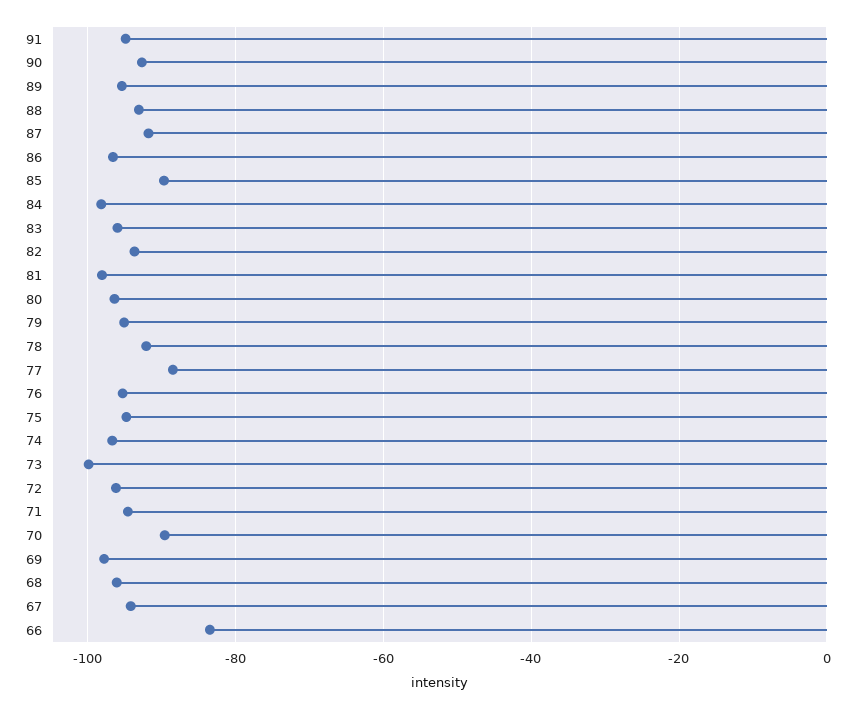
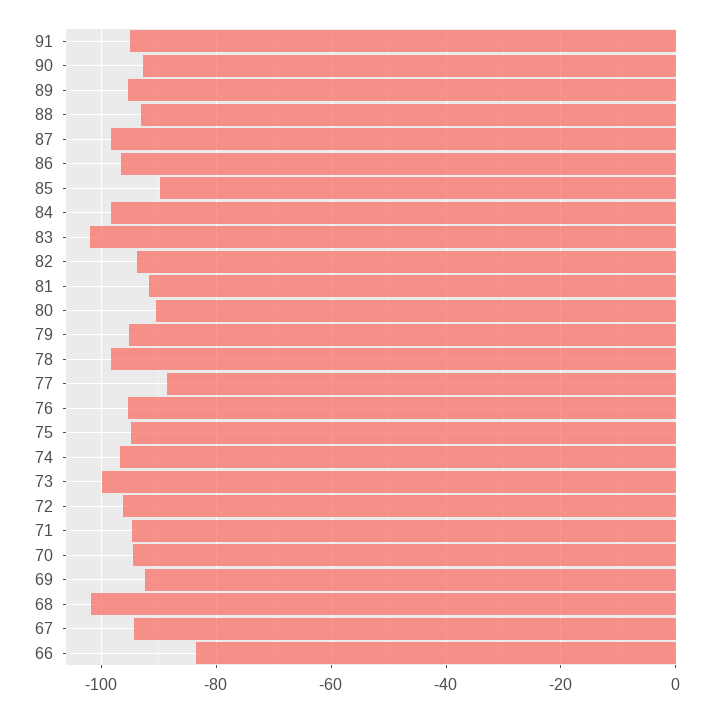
  {
    "91": -94,
    "90": -92,
    "89": -96,
    "88": -94,
-   "87": -92,
+   "87": -98,
    "86": -96,
    "85": -90,
    "84": -98,
-   "83": -96,
+   "83": -102,
    "82": -94,
-   "81": -98,
+   "81": -92,
-   "80": -96,
+   "80": -90,
    "79": -96,
-   "78": -92,
+   "78": -98,
    "77": -88,
    "76": -96,
    "75": -94,
    "74": -96,
    "73": -100,
    "72": -96,
    "71": -94,
-   "70": -90,
+   "70": -94,
-   "69": -98,
+   "69": -92,
-   "68": -96,
+   "68": -102,
    "67": -94,
    "66": -84
  }

